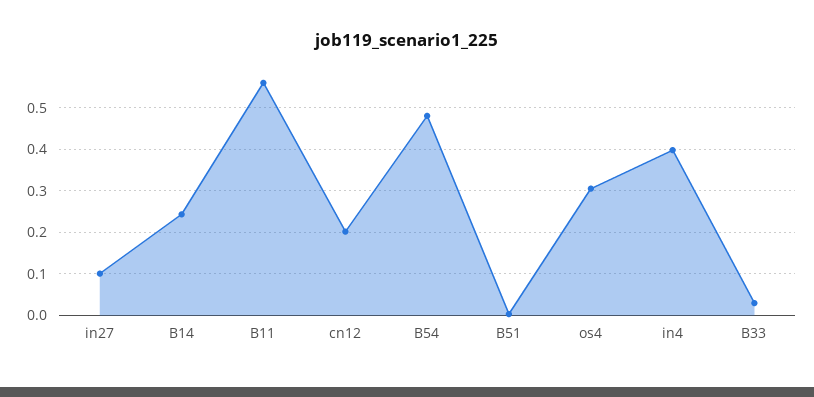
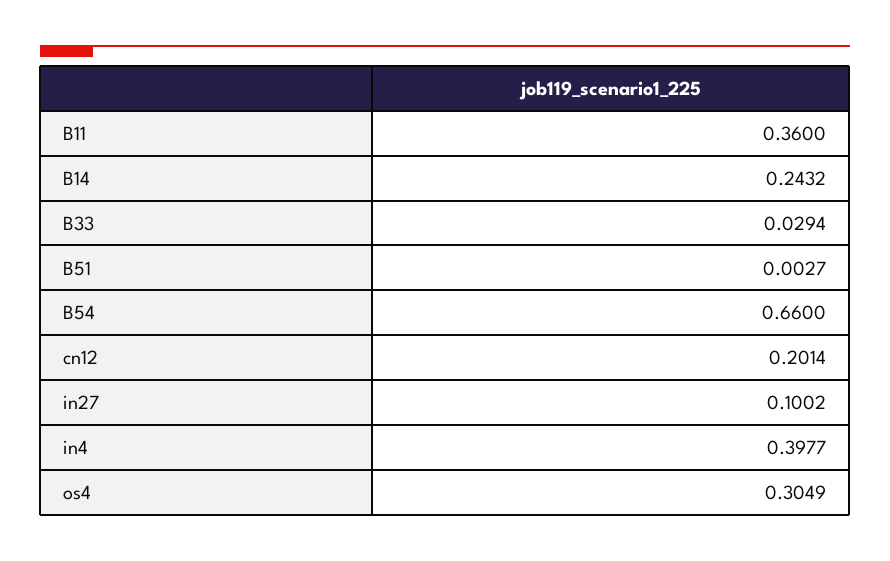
  {
    "in27": 0.1002,
    "B14": 0.2432,
-   "B11": 0.56,
+   "B11": 0.36,
    "cn12": 0.2014,
-   "B54": 0.48,
+   "B54": 0.66,
    "B51": 0.0027,
    "os4": 0.3049,
    "in4": 0.3977,
    "B33": 0.0294
  }

